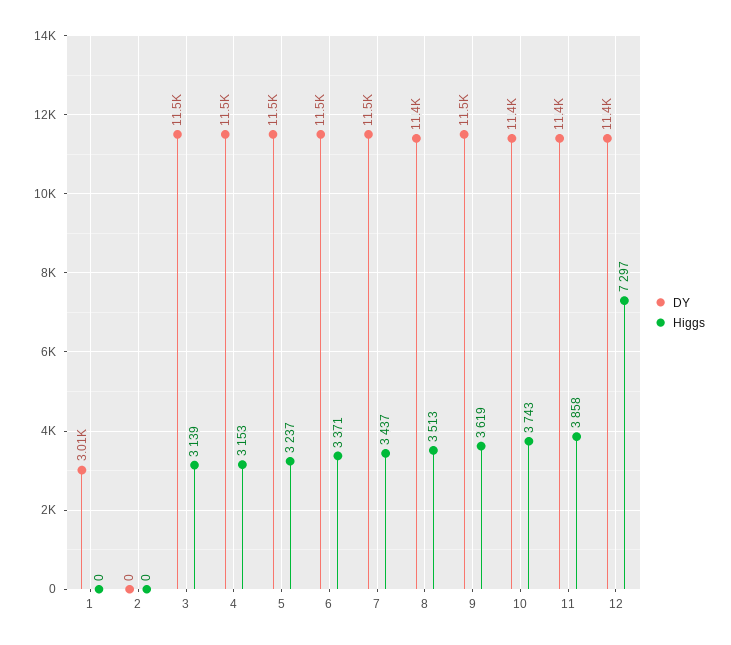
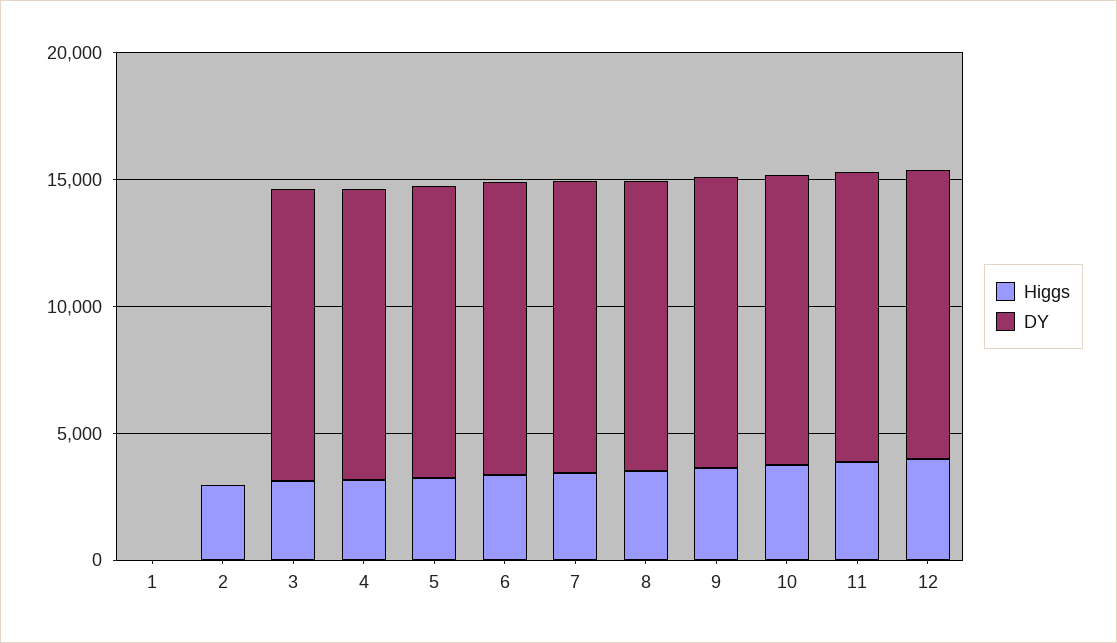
  {
    "DY": {
-     "1": 3010,
+     "1": 0,
      "2": 0,
      "3": 11500,
      "4": 11500,
      "5": 11500,
      "6": 11500,
      "7": 11500,
      "8": 11400,
      "9": 11500,
      "10": 11400,
      "11": 11400,
      "12": 11400
    },
    "Higgs": {
      "1": 0,
-     "2": 0,
+     "2": 3000,
      "3": 3139,
      "4": 3153,
      "5": 3237,
      "6": 3371,
      "7": 3437,
      "8": 3513,
      "9": 3619,
      "10": 3743,
      "11": 3858,
-     "12": 7297
+     "12": 4000
    }
  }

